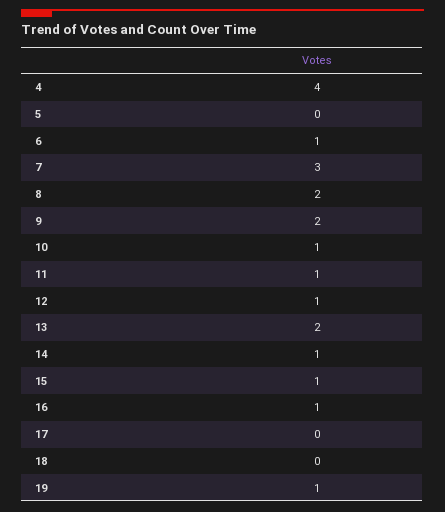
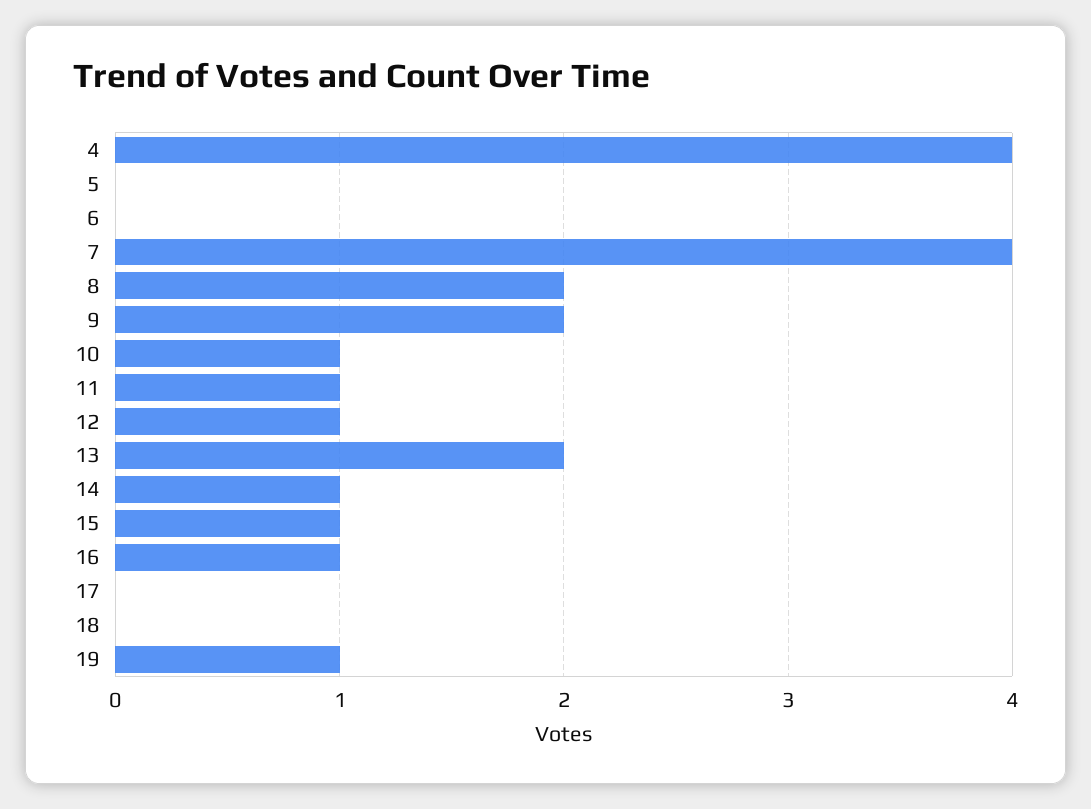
  {
    "4": 4,
    "5": 0,
-   "6": 1,
+   "6": 0,
-   "7": 3,
+   "7": 4,
    "8": 2,
    "9": 2,
    "10": 1,
    "11": 1,
    "12": 1,
    "13": 2,
    "14": 1,
    "15": 1,
    "16": 1,
    "17": 0,
    "18": 0,
    "19": 1
  }

